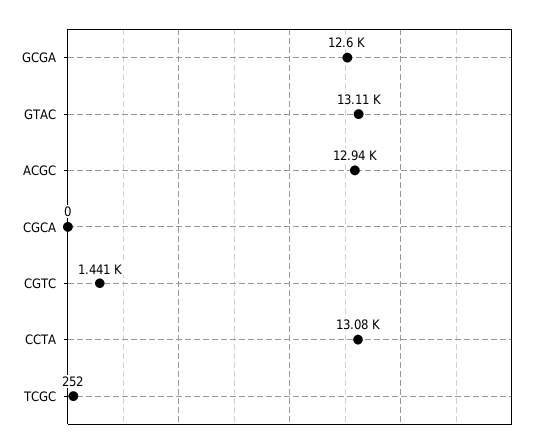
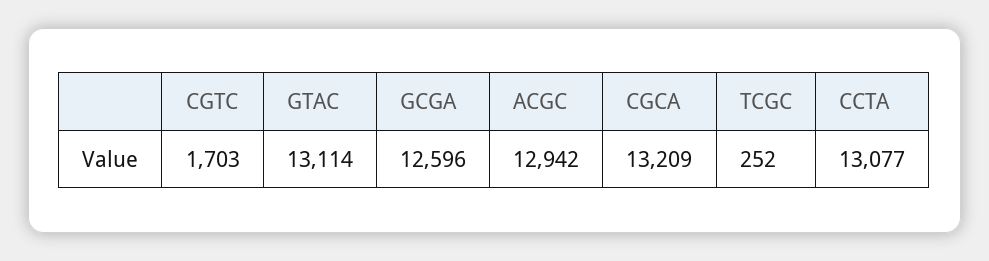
  {
    "GCGA": 12596,
    "GTAC": 13114,
    "ACGC": 12942,
-   "CGCA": 0,
+   "CGCA": 13209,
-   "CGTC": 1441,
+   "CGTC": 1703,
    "CCTA": 13077,
    "TCGC": 252
  }

